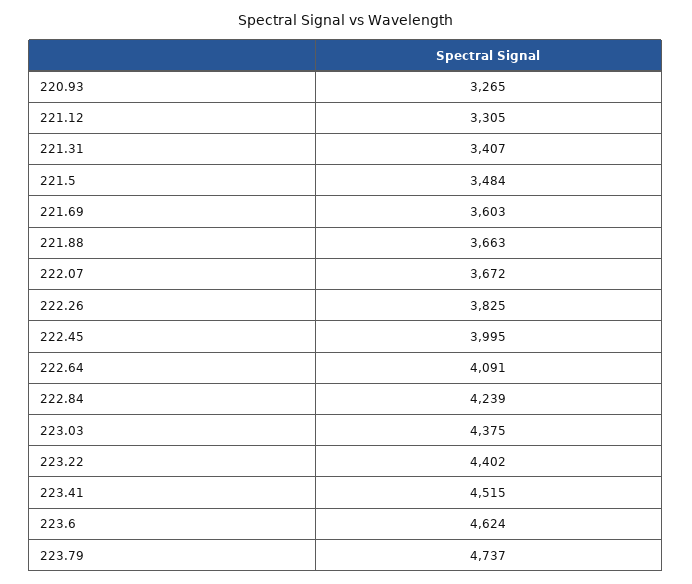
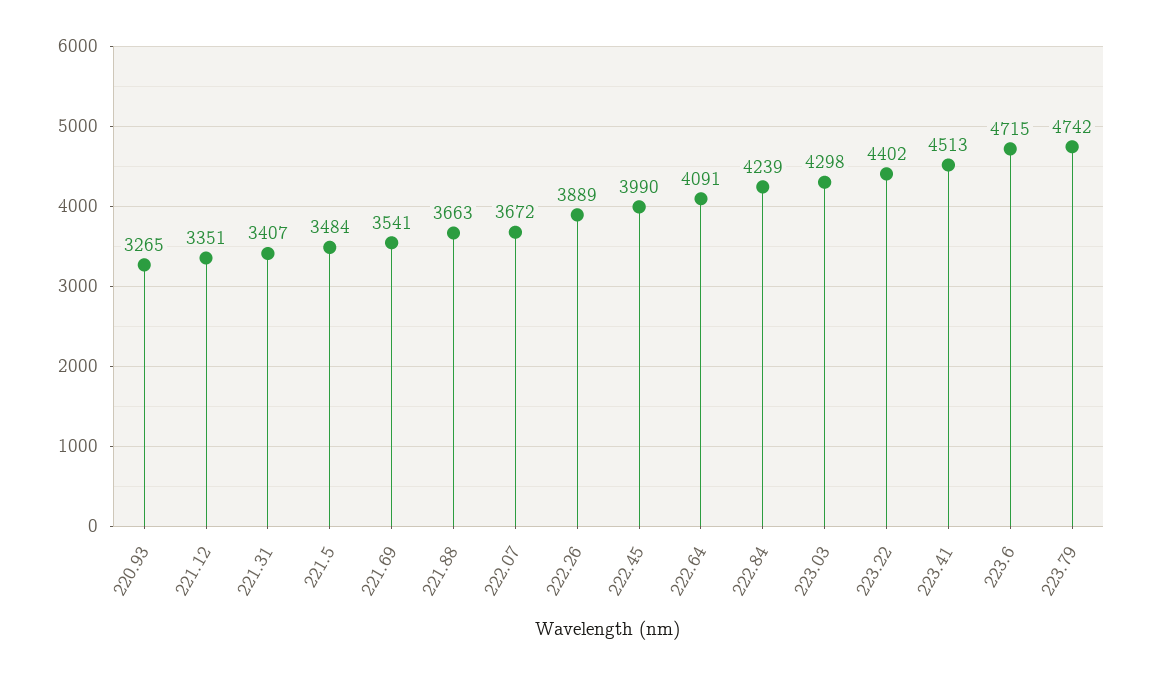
  {
    "220.93": 3265,
-   "221.12": 3305,
+   "221.12": 3351,
    "221.31": 3407,
    "221.5": 3484,
-   "221.69": 3603,
+   "221.69": 3541,
    "221.88": 3663,
    "222.07": 3672,
-   "222.26": 3825,
+   "222.26": 3889,
-   "222.45": 3995,
+   "222.45": 3990,
    "222.64": 4091,
    "222.84": 4239,
-   "223.03": 4375,
+   "223.03": 4298,
    "223.22": 4402,
-   "223.41": 4515,
+   "223.41": 4513,
-   "223.6": 4624,
+   "223.6": 4715,
-   "223.79": 4737
+   "223.79": 4742
  }

